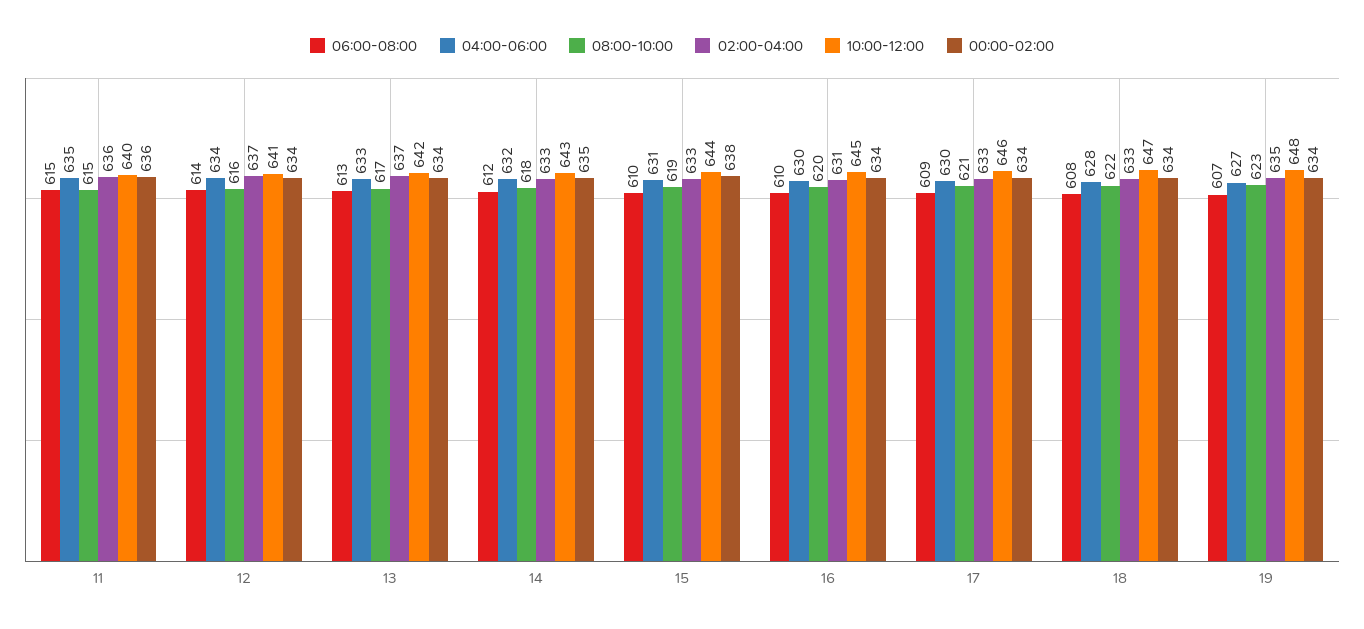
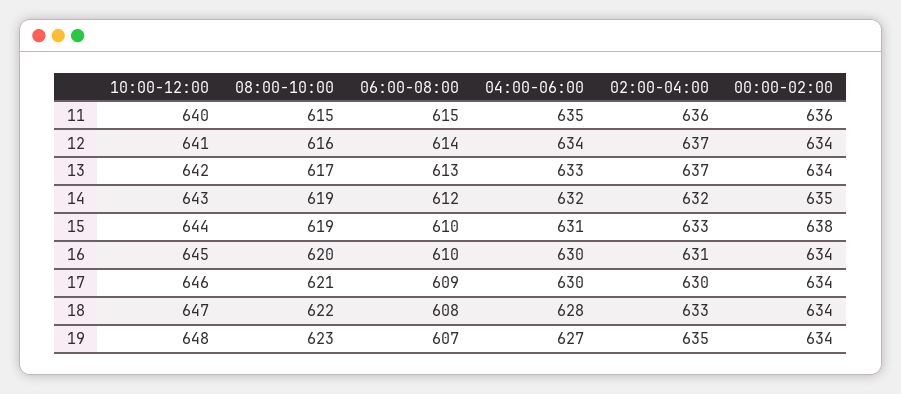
  {
    "06:00-08:00": {
      "11": 615,
      "12": 614,
      "13": 613,
      "14": 612,
      "15": 610,
      "16": 610,
      "17": 609,
      "18": 608,
      "19": 607
    },
    "04:00-06:00": {
      "11": 635,
      "12": 634,
      "13": 633,
      "14": 632,
      "15": 631,
      "16": 630,
      "17": 630,
      "18": 628,
      "19": 627
    },
    "08:00-10:00": {
      "11": 615,
      "12": 616,
      "13": 617,
-     "14": 618,
+     "14": 619,
      "15": 619,
      "16": 620,
      "17": 621,
      "18": 622,
      "19": 623
    },
    "02:00-04:00": {
      "11": 636,
      "12": 637,
      "13": 637,
-     "14": 633,
+     "14": 632,
      "15": 633,
      "16": 631,
-     "17": 633,
+     "17": 630,
      "18": 633,
      "19": 635
    },
    "10:00-12:00": {
      "11": 640,
      "12": 641,
      "13": 642,
      "14": 643,
      "15": 644,
      "16": 645,
      "17": 646,
      "18": 647,
      "19": 648
    },
    "00:00-02:00": {
      "11": 636,
      "12": 634,
      "13": 634,
      "14": 635,
      "15": 638,
      "16": 634,
      "17": 634,
      "18": 634,
      "19": 634
    }
  }

